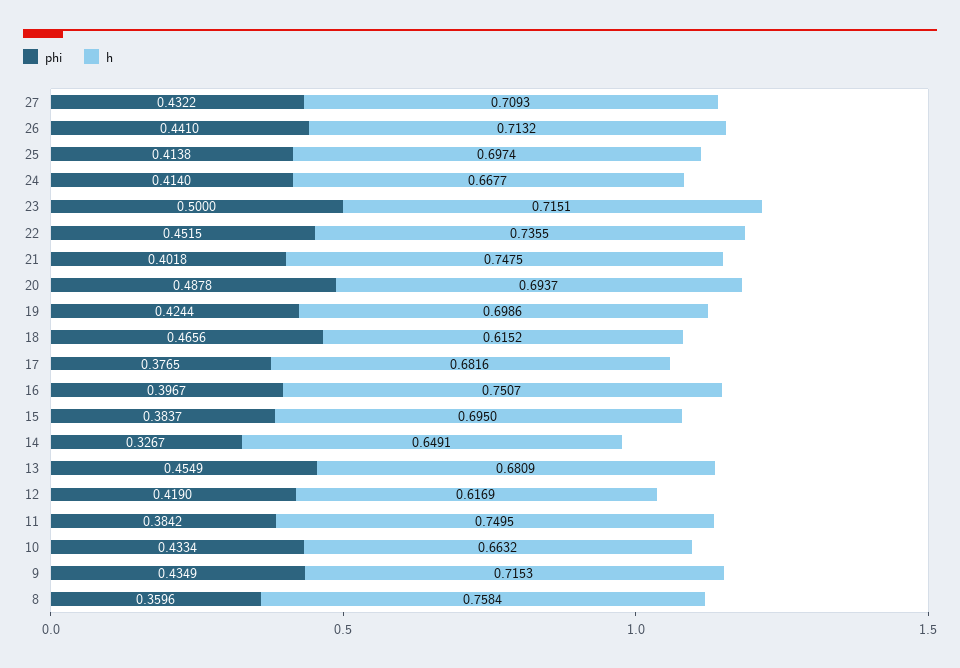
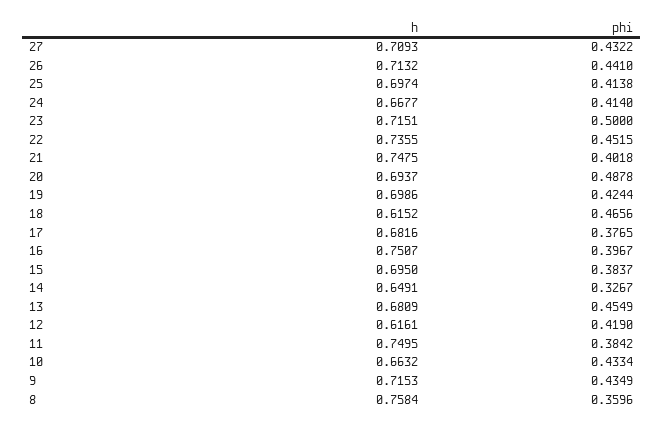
  {
    "phi": {
      "27": 0.4322,
      "26": 0.441,
      "25": 0.4138,
      "24": 0.414,
      "23": 0.5,
      "22": 0.4515,
      "21": 0.4018,
      "20": 0.4878,
      "19": 0.4244,
      "18": 0.4656,
      "17": 0.3765,
      "16": 0.3967,
      "15": 0.3837,
      "14": 0.3267,
      "13": 0.4549,
      "12": 0.419,
      "11": 0.3842,
      "10": 0.4334,
      "9": 0.4349,
      "8": 0.3596
    },
    "h": {
      "27": 0.7093,
      "26": 0.7132,
      "25": 0.6974,
      "24": 0.6677,
      "23": 0.7151,
      "22": 0.7355,
      "21": 0.7475,
      "20": 0.6937,
      "19": 0.6986,
      "18": 0.6152,
      "17": 0.6816,
      "16": 0.7507,
      "15": 0.695,
      "14": 0.6491,
      "13": 0.6809,
-     "12": 0.6169,
+     "12": 0.6161,
      "11": 0.7495,
      "10": 0.6632,
      "9": 0.7153,
      "8": 0.7584
    }
  }

